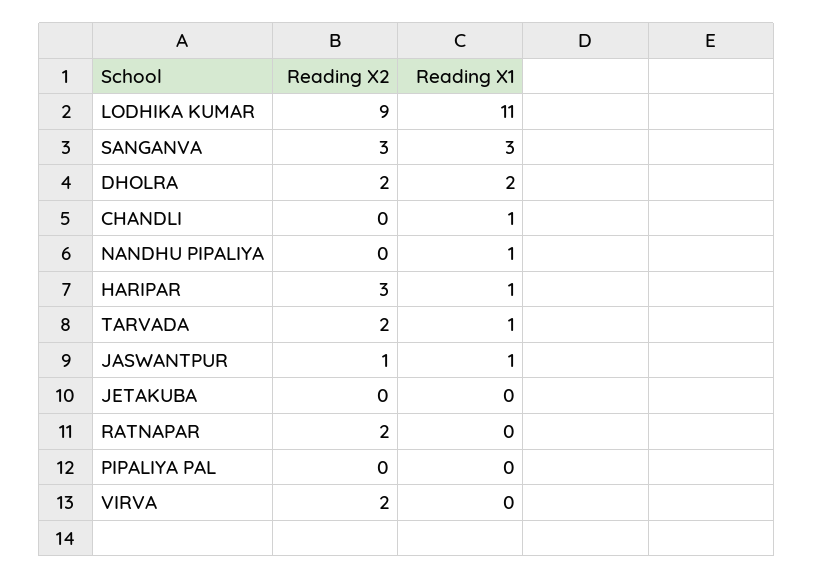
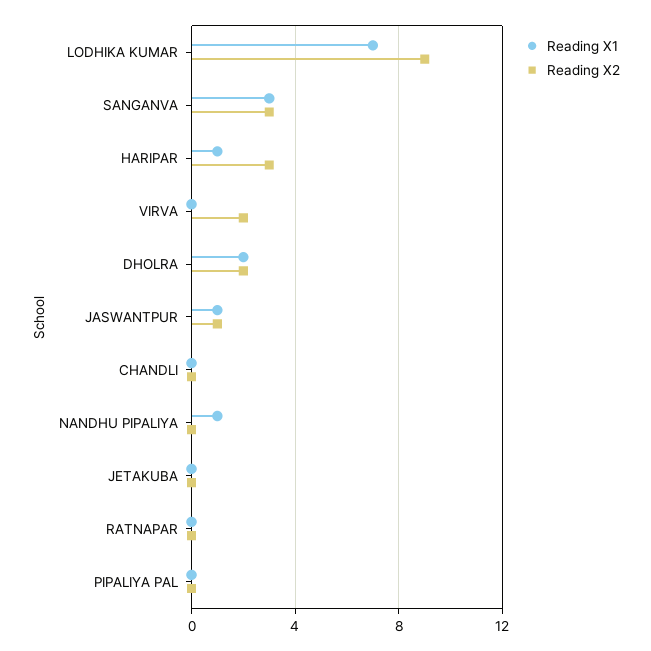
  {
    "Reading X2": {
      "LODHIKA KUMAR": 9,
      "SANGANVA": 3,
      "DHOLRA": 2,
      "CHANDLI": 0,
      "NANDHU PIPALIYA": 0,
      "HARIPAR": 3,
-     "TARVADA": 2,
      "JASWANTPUR": 1,
      "JETAKUBA": 0,
-     "RATNAPAR": 2,
+     "RATNAPAR": 0,
      "PIPALIYA PAL": 0,
      "VIRVA": 2
    },
    "Reading X1": {
-     "LODHIKA KUMAR": 11,
+     "LODHIKA KUMAR": 7,
      "SANGANVA": 3,
      "DHOLRA": 2,
-     "CHANDLI": 1,
+     "CHANDLI": 0,
      "NANDHU PIPALIYA": 1,
      "HARIPAR": 1,
-     "TARVADA": 1,
      "JASWANTPUR": 1,
      "JETAKUBA": 0,
      "RATNAPAR": 0,
      "PIPALIYA PAL": 0,
      "VIRVA": 0
    }
  }

